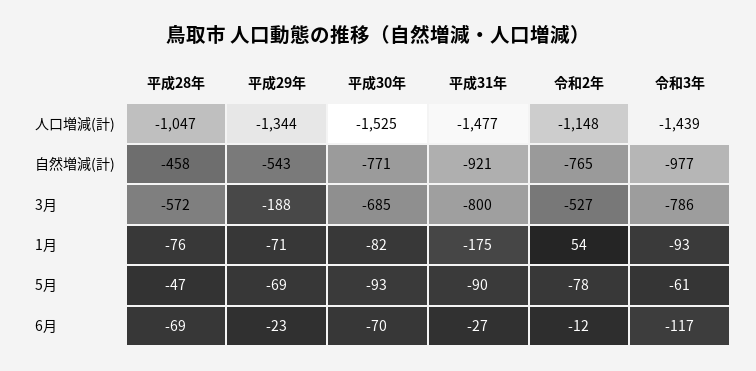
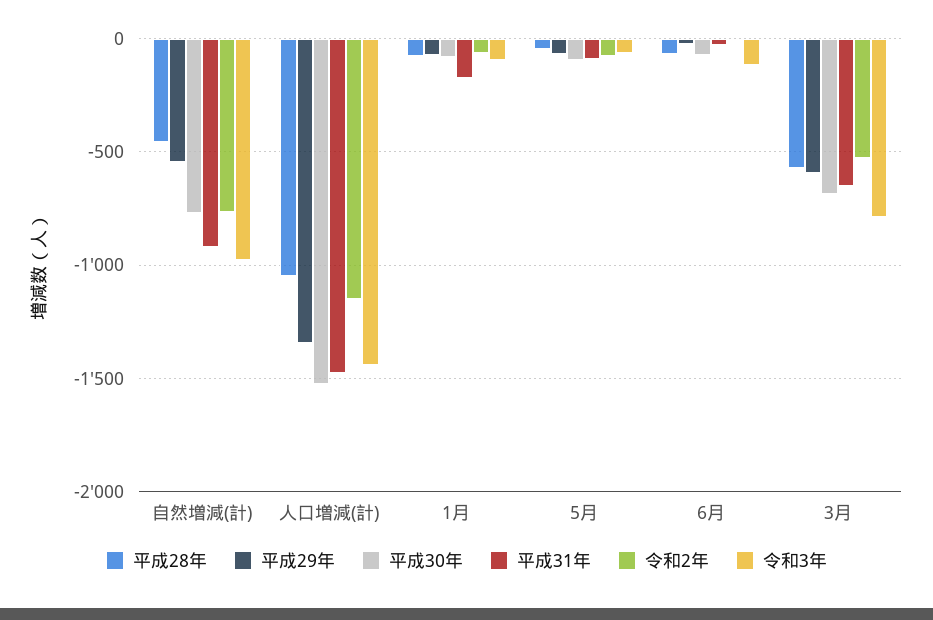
  {
    "平成28年": {
      "人口増減(計)": -1047,
      "自然増減(計)": -458,
      "3月": -572,
      "1月": -76,
      "5月": -47,
      "6月": -69
    },
    "平成29年": {
      "人口増減(計)": -1344,
      "自然増減(計)": -543,
-     "3月": -188,
+     "3月": -600,
      "1月": -71,
      "5月": -69,
      "6月": -23
    },
    "平成30年": {
      "人口増減(計)": -1525,
      "自然増減(計)": -771,
      "3月": -685,
      "1月": -82,
      "5月": -93,
      "6月": -70
    },
    "平成31年": {
      "人口増減(計)": -1477,
      "自然増減(計)": -921,
-     "3月": -800,
+     "3月": -650,
      "1月": -175,
      "5月": -90,
      "6月": -27
    },
    "令和2年": {
      "人口増減(計)": -1148,
      "自然増減(計)": -765,
      "3月": -527,
-     "1月": 54,
+     "1月": -50,
      "5月": -78,
      "6月": -12
    },
    "令和3年": {
      "人口増減(計)": -1439,
      "自然増減(計)": -977,
      "3月": -786,
      "1月": -93,
      "5月": -61,
      "6月": -117
    }
  }

